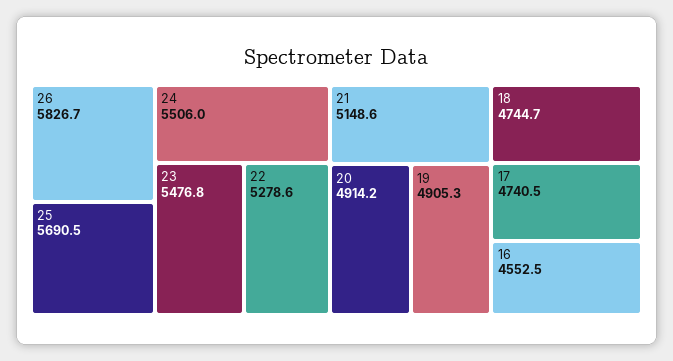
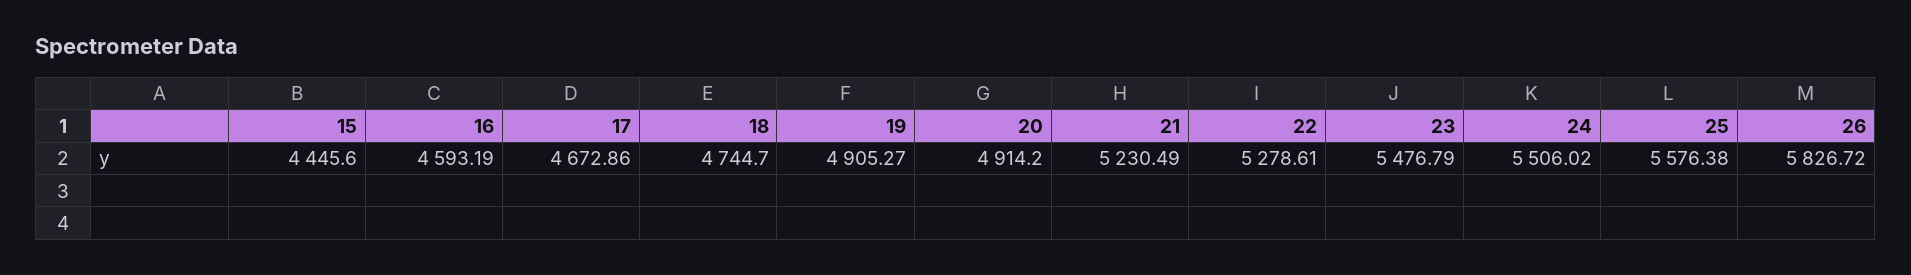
  {
    "26": 5826.72,
-   "25": 5690.5,
+   "25": 5576.38,
    "24": 5506.02,
    "23": 5476.79,
    "22": 5278.61,
-   "21": 5148.6,
+   "21": 5230.49,
    "20": 4914.2,
    "19": 4905.27,
    "18": 4744.7,
-   "17": 4740.5,
+   "17": 4672.86,
-   "16": 4552.5
+   "16": 4593.19,
+   "15": 4445.6
  }

